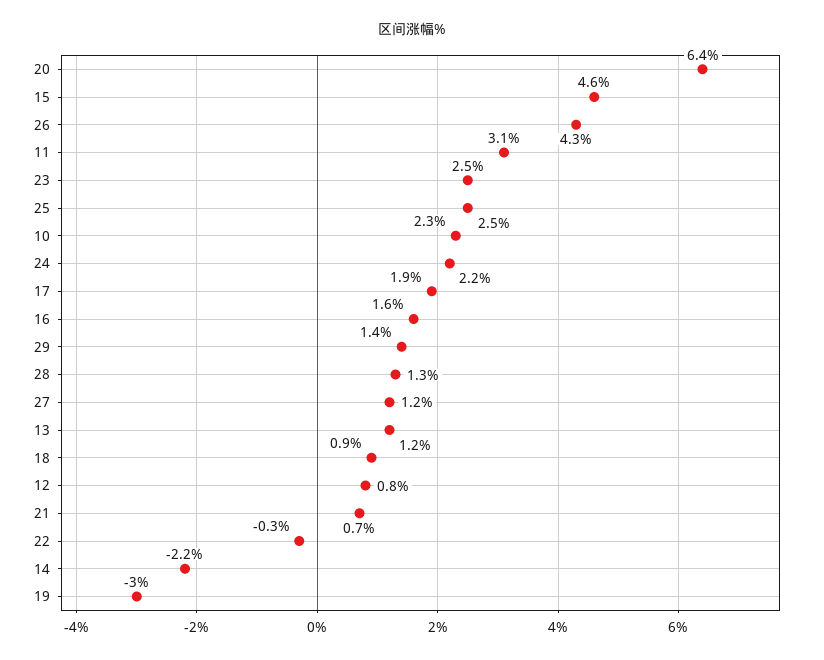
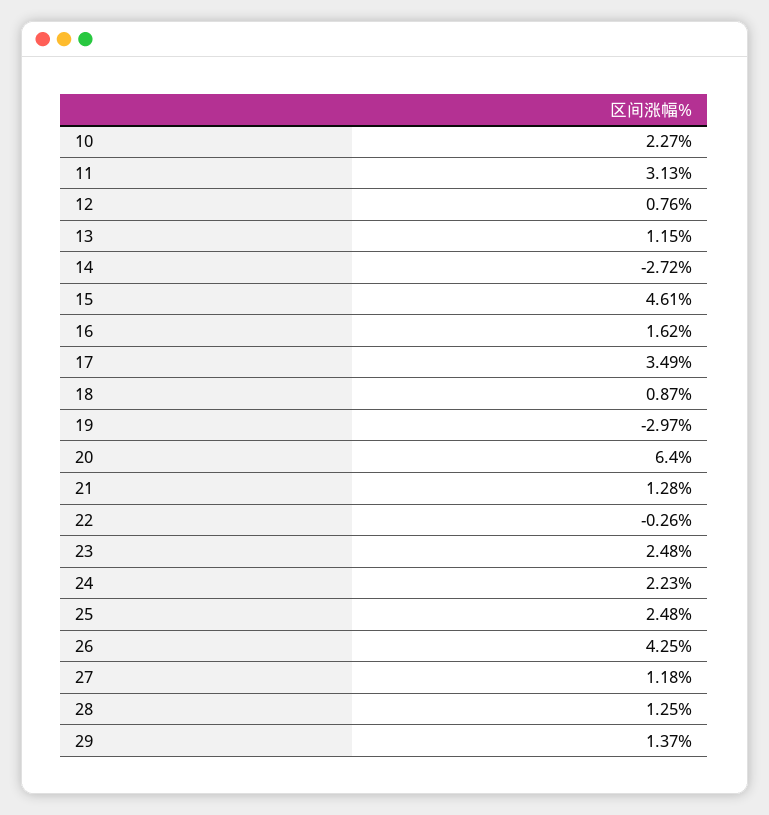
  {
    "20": 6.4,
    "15": 4.61,
    "26": 4.25,
    "11": 3.13,
    "23": 2.48,
    "25": 2.48,
    "10": 2.27,
    "24": 2.23,
-   "17": 1.9,
+   "17": 3.49,
    "16": 1.62,
    "29": 1.37,
    "28": 1.25,
    "27": 1.18,
    "13": 1.15,
    "18": 0.87,
    "12": 0.76,
-   "21": 0.7,
+   "21": 1.28,
    "22": -0.26,
-   "14": -2.2,
+   "14": -2.72,
    "19": -2.97
  }

